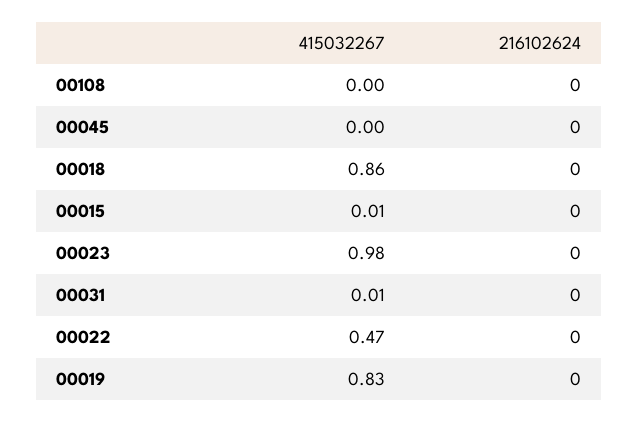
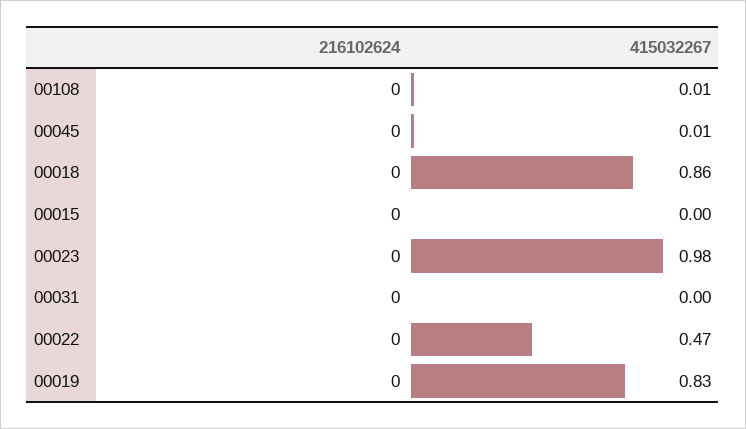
  {
    "415032267": {
-     "00108": 0,
+     "00108": 0.01,
-     "00045": 0,
+     "00045": 0.01,
      "00018": 0.86,
-     "00015": 0.01,
+     "00015": 0,
      "00023": 0.98,
-     "00031": 0.01,
+     "00031": 0,
      "00022": 0.47,
      "00019": 0.83
    },
    "216102624": {
      "00108": 0,
      "00045": 0,
      "00018": 0,
      "00015": 0,
      "00023": 0,
      "00031": 0,
      "00022": 0,
      "00019": 0
    }
  }

